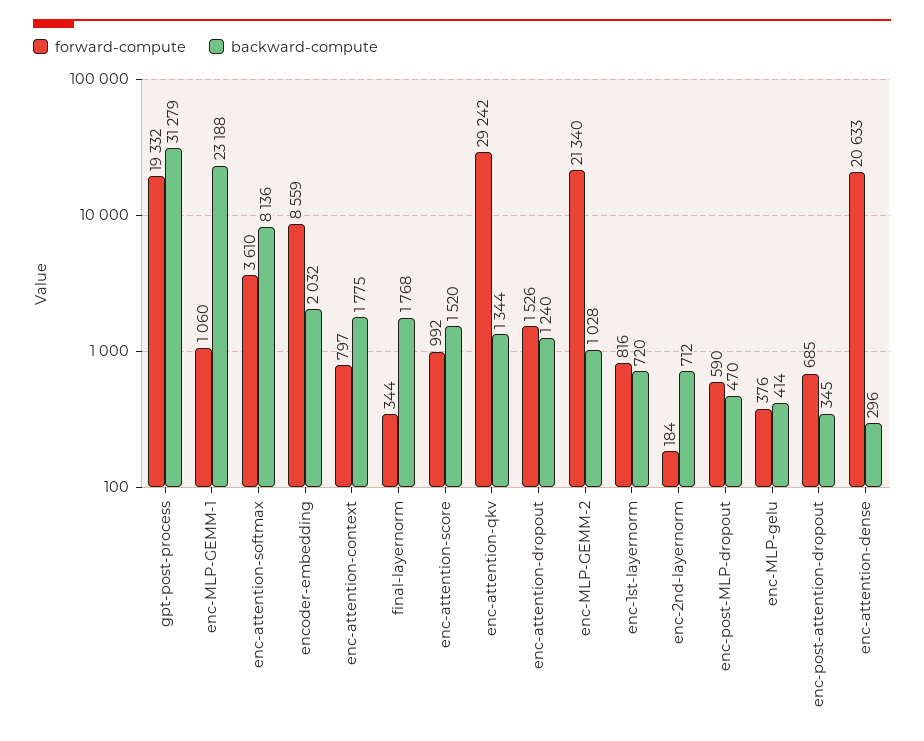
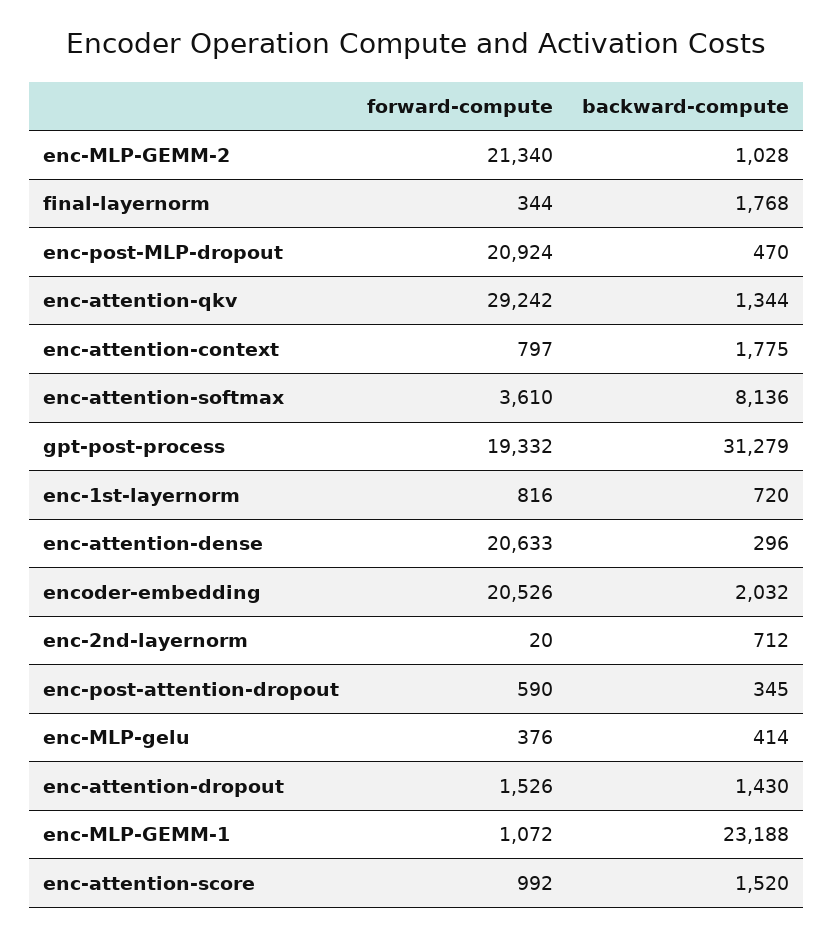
  {
    "forward-compute": {
      "gpt-post-process": 19332,
-     "enc-MLP-GEMM-1": 1060,
+     "enc-MLP-GEMM-1": 1072,
      "enc-attention-softmax": 3610,
-     "encoder-embedding": 8559,
+     "encoder-embedding": 20526,
      "enc-attention-context": 797,
      "final-layernorm": 344,
      "enc-attention-score": 992,
      "enc-attention-qkv": 29242,
      "enc-attention-dropout": 1526,
      "enc-MLP-GEMM-2": 21340,
      "enc-1st-layernorm": 816,
-     "enc-2nd-layernorm": 184,
+     "enc-2nd-layernorm": 20,
-     "enc-post-MLP-dropout": 590,
+     "enc-post-MLP-dropout": 20924,
      "enc-MLP-gelu": 376,
-     "enc-post-attention-dropout": 685,
+     "enc-post-attention-dropout": 590,
      "enc-attention-dense": 20633
    },
    "backward-compute": {
      "gpt-post-process": 31279,
      "enc-MLP-GEMM-1": 23188,
      "enc-attention-softmax": 8136,
      "encoder-embedding": 2032,
      "enc-attention-context": 1775,
      "final-layernorm": 1768,
      "enc-attention-score": 1520,
      "enc-attention-qkv": 1344,
-     "enc-attention-dropout": 1240,
+     "enc-attention-dropout": 1430,
      "enc-MLP-GEMM-2": 1028,
      "enc-1st-layernorm": 720,
      "enc-2nd-layernorm": 712,
      "enc-post-MLP-dropout": 470,
      "enc-MLP-gelu": 414,
      "enc-post-attention-dropout": 345,
      "enc-attention-dense": 296
    }
  }

